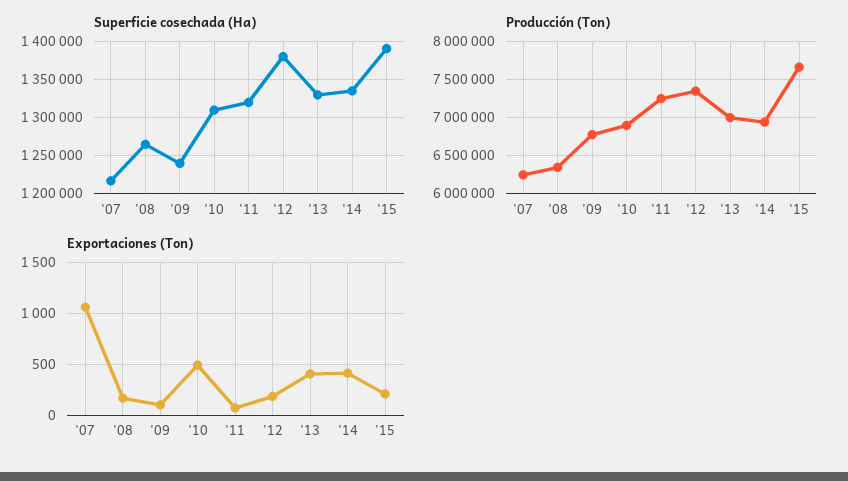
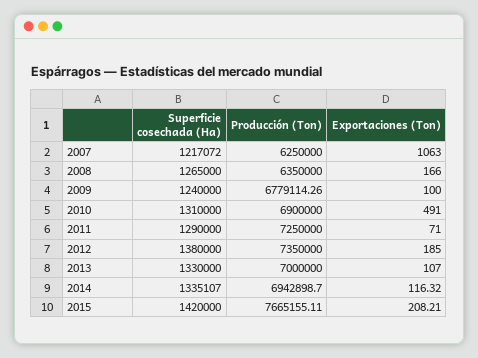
  {
    "Superficie cosechada (Ha)": {
      "'07": 1217072,
      "'08": 1265000,
      "'09": 1240000,
      "'10": 1310000,
-     "'11": 1320000,
+     "'11": 1290000,
      "'12": 1380000,
      "'13": 1330000,
      "'14": 1335107,
-     "'15": 1390000
+     "'15": 1420000
    },
    "Producción (Ton)": {
      "'07": 6250000,
      "'08": 6350000,
      "'09": 6779114.26,
      "'10": 6900000,
      "'11": 7250000,
      "'12": 7350000,
      "'13": 7000000,
      "'14": 6942898.7,
      "'15": 7665155.11
    },
    "Exportaciones (Ton)": {
      "'07": 1063,
      "'08": 166,
      "'09": 100,
      "'10": 491,
      "'11": 71,
      "'12": 185,
-     "'13": 400,
+     "'13": 107,
-     "'14": 400,
+     "'14": 116.32,
      "'15": 208.21
    }
  }

